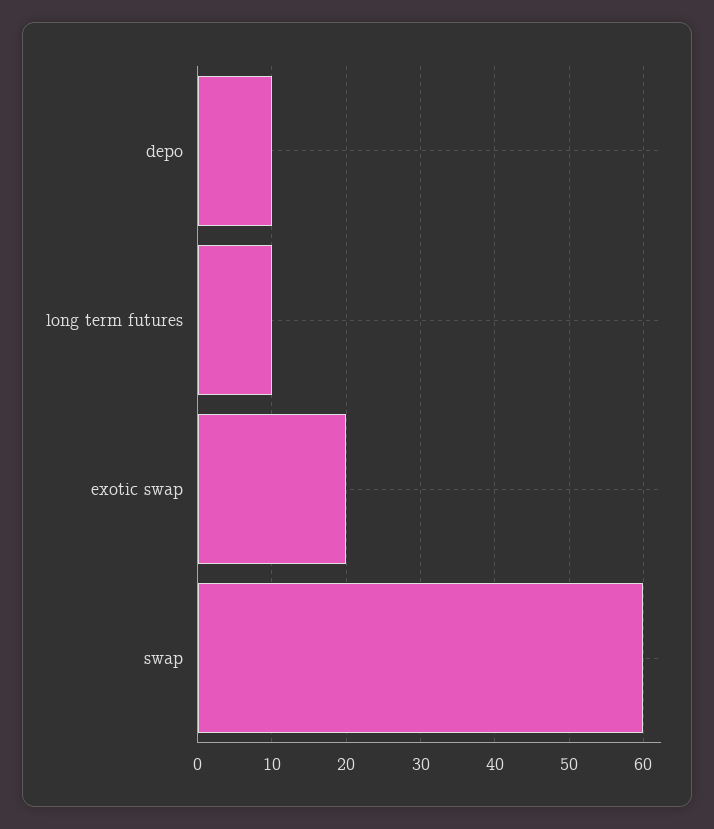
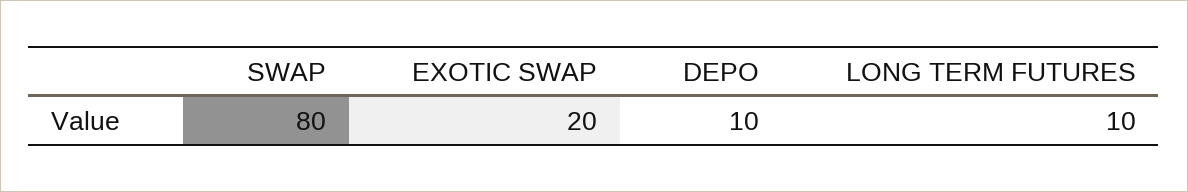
  {
    "depo": 10,
    "long term futures": 10,
    "exotic swap": 20,
-   "swap": 60
+   "swap": 80
  }

